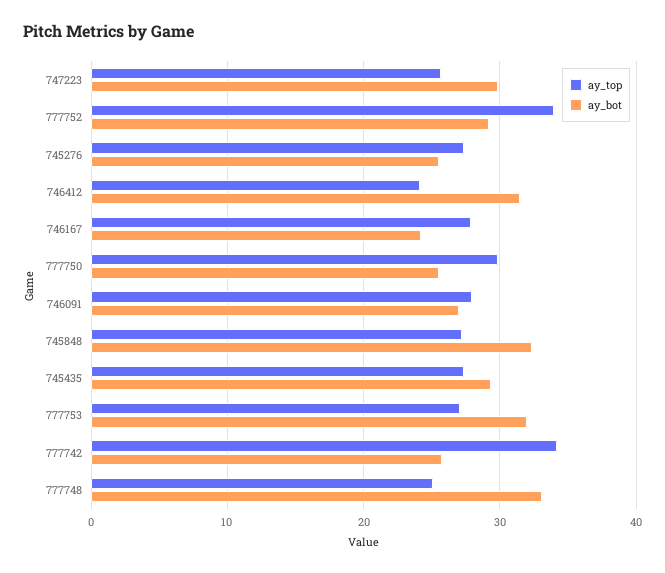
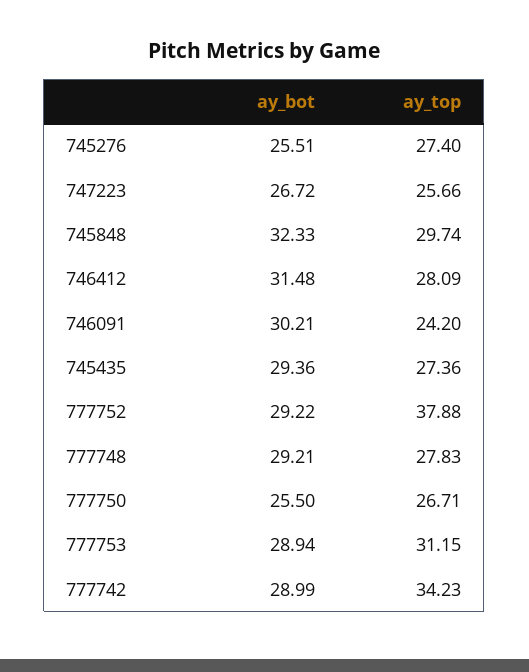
  {
    "ay_top": {
      "747223": 25.66,
-     "777752": 34,
+     "777752": 37.88,
      "745276": 27.4,
-     "746412": 24,
+     "746412": 28.09,
-     "746167": 28,
-     "777750": 30,
+     "777750": 26.71,
-     "746091": 28,
+     "746091": 24.2,
-     "745848": 27,
+     "745848": 29.74,
      "745435": 27.36,
-     "777753": 27,
+     "777753": 31.15,
      "777742": 34.23,
-     "777748": 25
+     "777748": 27.83
    },
    "ay_bot": {
-     "747223": 30,
+     "747223": 26.72,
      "777752": 29.22,
      "745276": 25.51,
      "746412": 31.48,
-     "746167": 24,
      "777750": 25.5,
-     "746091": 27,
+     "746091": 30.21,
      "745848": 32.33,
      "745435": 29.36,
-     "777753": 32,
+     "777753": 28.94,
-     "777742": 26,
+     "777742": 28.99,
-     "777748": 33
+     "777748": 29.21
    }
  }

